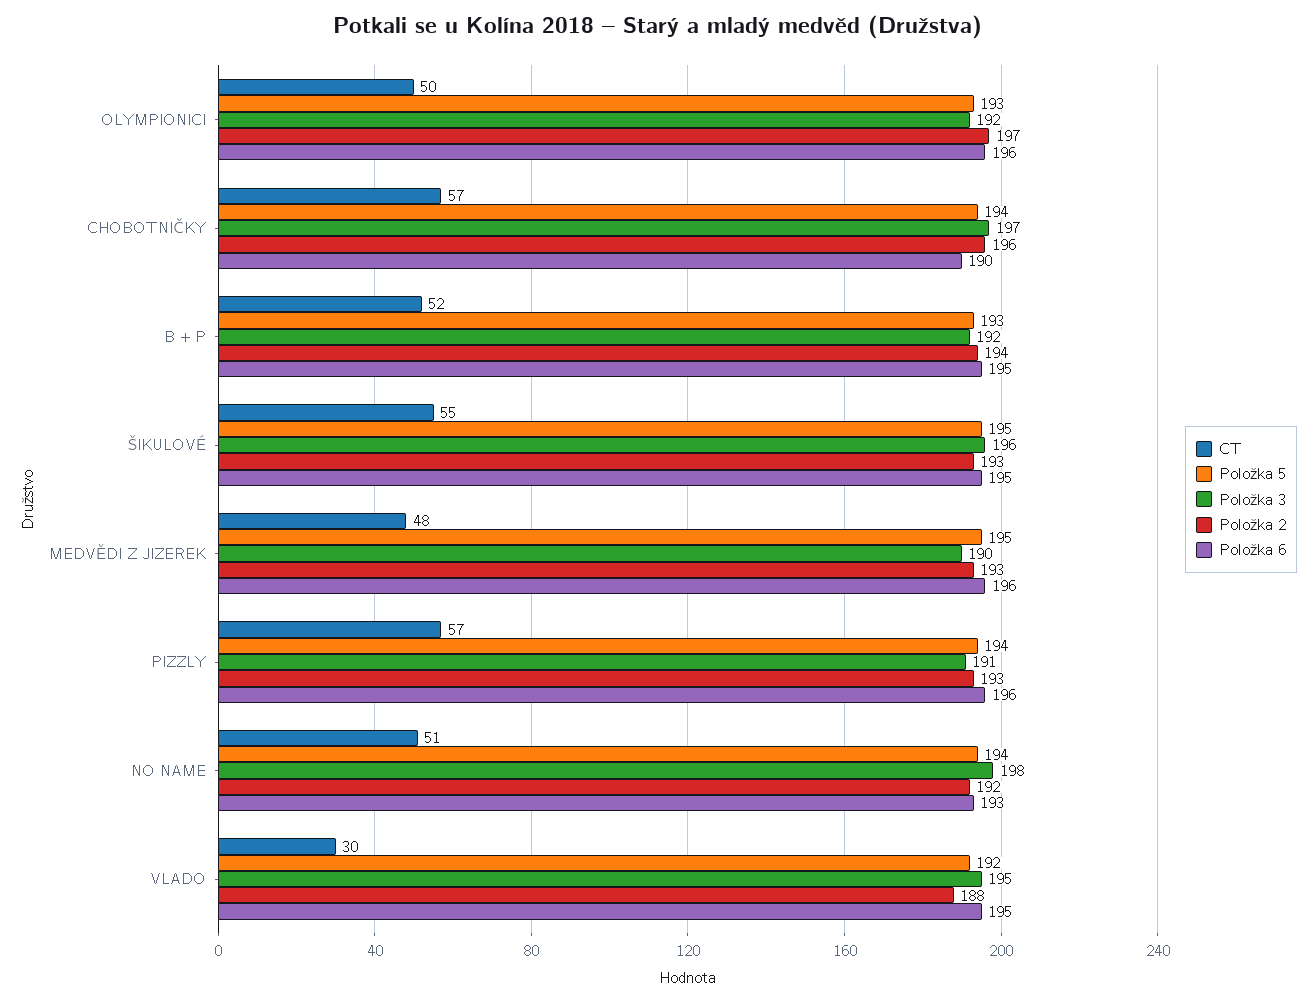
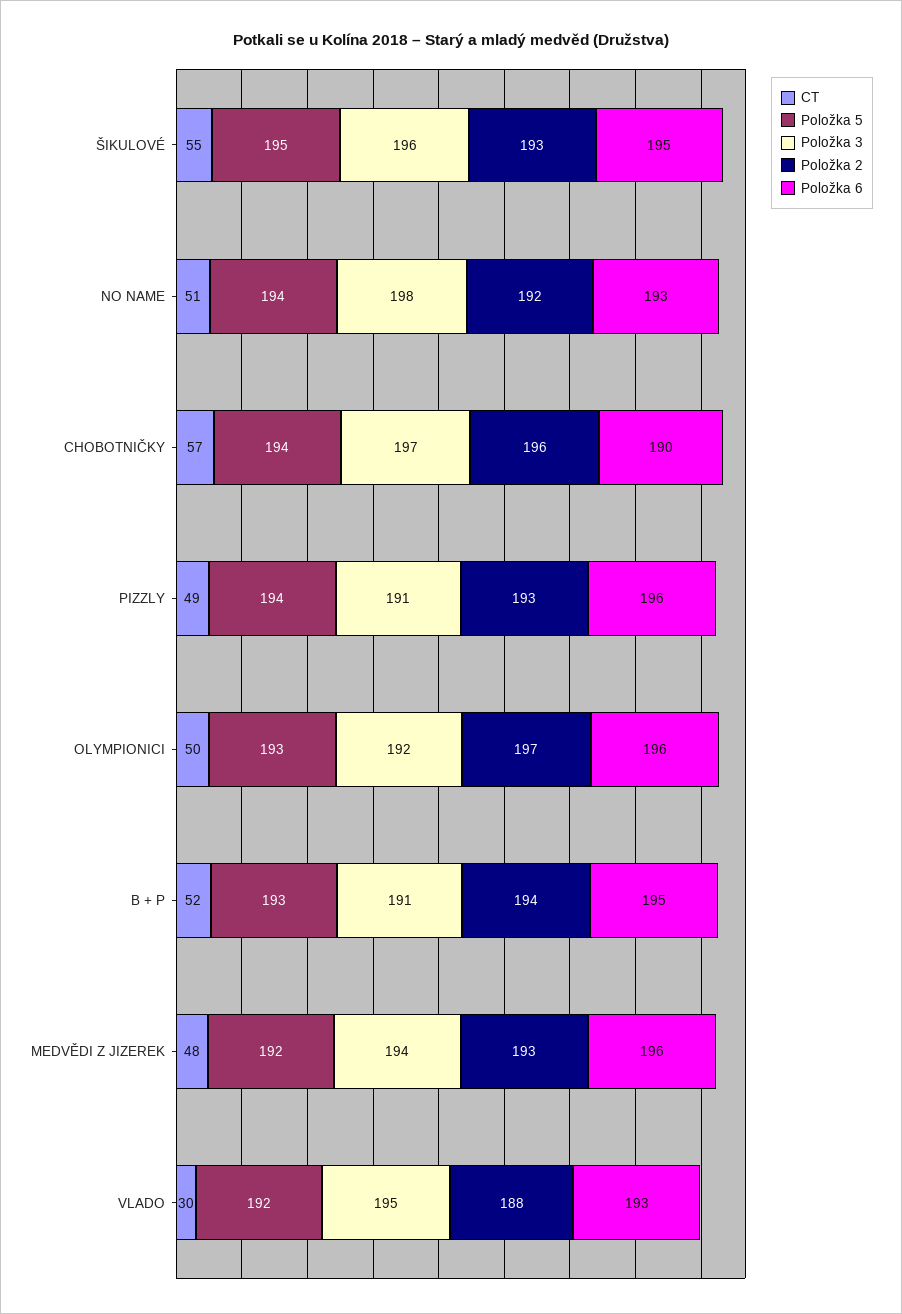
  {
    "CT": {
      "OLYMPIONICI": 50,
      "CHOBOTNIČKY": 57,
      "B + P": 52,
      "ŠIKULOVÉ": 55,
      "MEDVĚDI Z JIZEREK": 48,
-     "PIZZLY": 57,
+     "PIZZLY": 49,
      "NO NAME": 51,
      "VLADO": 30
    },
    "Položka 5": {
      "OLYMPIONICI": 193,
      "CHOBOTNIČKY": 194,
      "B + P": 193,
      "ŠIKULOVÉ": 195,
-     "MEDVĚDI Z JIZEREK": 195,
+     "MEDVĚDI Z JIZEREK": 192,
      "PIZZLY": 194,
      "NO NAME": 194,
      "VLADO": 192
    },
    "Položka 3": {
      "OLYMPIONICI": 192,
      "CHOBOTNIČKY": 197,
-     "B + P": 192,
+     "B + P": 191,
      "ŠIKULOVÉ": 196,
-     "MEDVĚDI Z JIZEREK": 190,
+     "MEDVĚDI Z JIZEREK": 194,
      "PIZZLY": 191,
      "NO NAME": 198,
      "VLADO": 195
    },
    "Položka 2": {
      "OLYMPIONICI": 197,
      "CHOBOTNIČKY": 196,
      "B + P": 194,
      "ŠIKULOVÉ": 193,
      "MEDVĚDI Z JIZEREK": 193,
      "PIZZLY": 193,
      "NO NAME": 192,
      "VLADO": 188
    },
    "Položka 6": {
      "OLYMPIONICI": 196,
      "CHOBOTNIČKY": 190,
      "B + P": 195,
      "ŠIKULOVÉ": 195,
      "MEDVĚDI Z JIZEREK": 196,
      "PIZZLY": 196,
      "NO NAME": 193,
-     "VLADO": 195
+     "VLADO": 193
    }
  }

